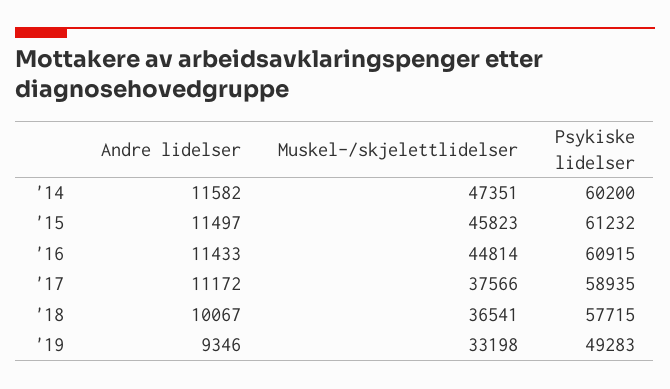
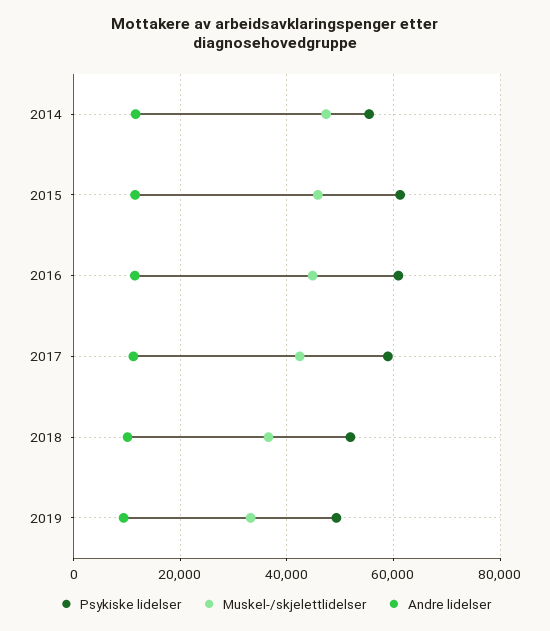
  {
    "Andre lidelser": {
      "'14": 11582,
      "'15": 11497,
      "'16": 11433,
      "'17": 11172,
      "'18": 10067,
      "'19": 9346
    },
    "Muskel-/skjelettlidelser": {
      "'14": 47351,
      "'15": 45823,
      "'16": 44814,
-     "'17": 37566,
+     "'17": 42000,
      "'18": 36541,
      "'19": 33198
    },
    "Psykiske lidelser": {
-     "'14": 60200,
+     "'14": 56000,
      "'15": 61232,
      "'16": 60915,
      "'17": 58935,
-     "'18": 57715,
+     "'18": 52000,
      "'19": 49283
    }
  }

